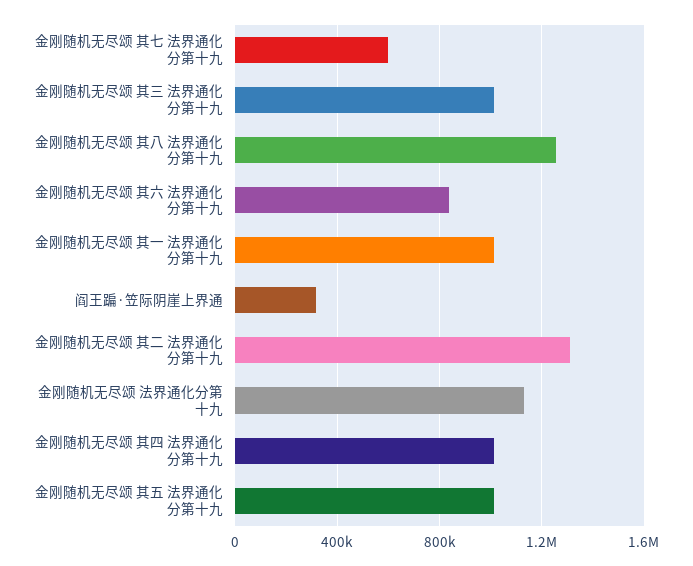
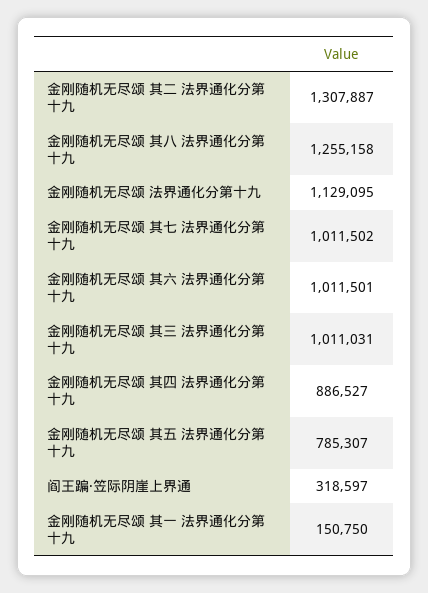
  {
-   "金刚随机无尽颂 其七 法界通化分第十九": 600000,
+   "金刚随机无尽颂 其七 法界通化分第十九": 1011502,
    "金刚随机无尽颂 其三 法界通化分第十九": 1011031,
    "金刚随机无尽颂 其八 法界通化分第十九": 1255158,
-   "金刚随机无尽颂 其六 法界通化分第十九": 850000,
+   "金刚随机无尽颂 其六 法界通化分第十九": 1011501,
-   "金刚随机无尽颂 其一 法界通化分第十九": 1000000,
+   "金刚随机无尽颂 其一 法界通化分第十九": 150750,
    "阎王蹁·笠际阴崖上界通": 318597,
    "金刚随机无尽颂 其二 法界通化分第十九": 1307887,
    "金刚随机无尽颂 法界通化分第十九": 1129095,
-   "金刚随机无尽颂 其四 法界通化分第十九": 1000000,
+   "金刚随机无尽颂 其四 法界通化分第十九": 886527,
-   "金刚随机无尽颂 其五 法界通化分第十九": 1000000
+   "金刚随机无尽颂 其五 法界通化分第十九": 785307
  }

